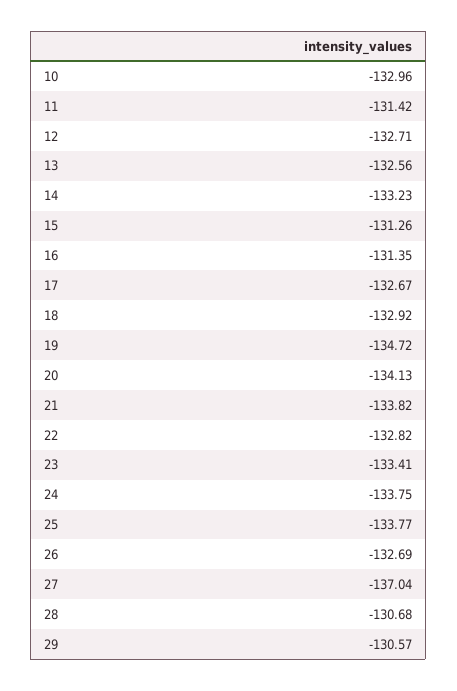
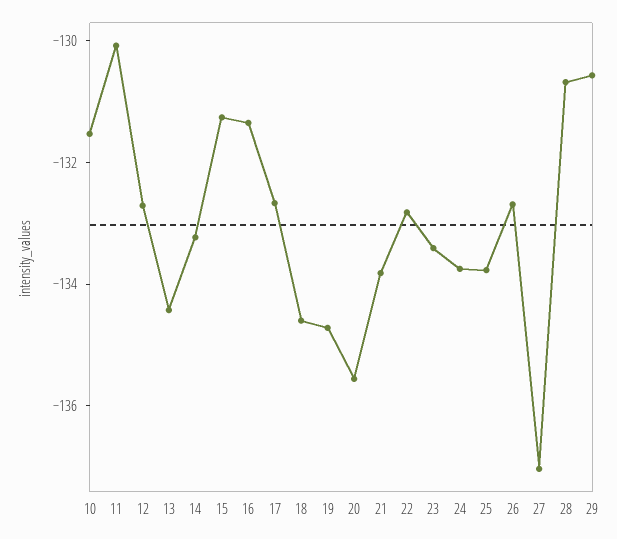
  {
-   "10": -132.96,
+   "10": -131.5,
-   "11": -131.42,
+   "11": -130,
    "12": -132.71,
-   "13": -132.56,
+   "13": -134.5,
    "14": -133.23,
    "15": -131.26,
    "16": -131.35,
    "17": -132.67,
-   "18": -132.92,
+   "18": -134.5,
    "19": -134.72,
-   "20": -134.13,
+   "20": -135.5,
    "21": -133.82,
    "22": -132.82,
    "23": -133.41,
    "24": -133.75,
    "25": -133.77,
    "26": -132.69,
    "27": -137.04,
    "28": -130.68,
    "29": -130.57
  }

